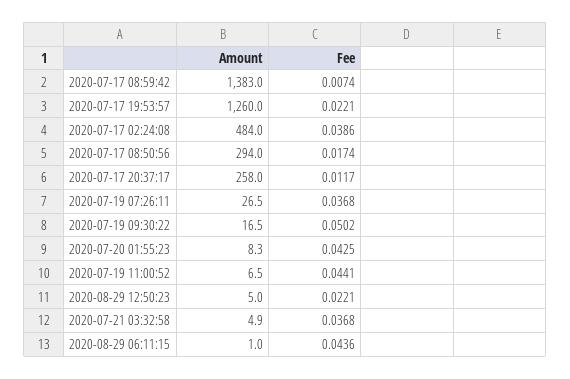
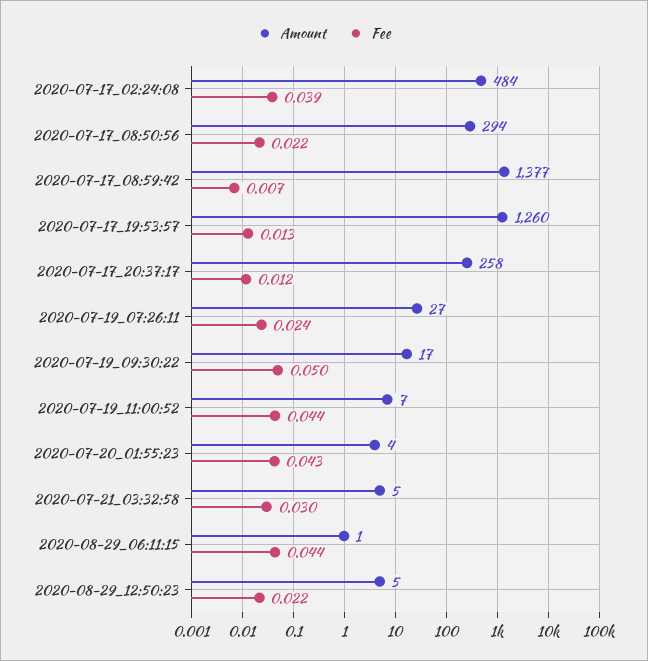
  {
    "Amount": {
-     "2020-07-17 08:59:42": 1383,
+     "2020-07-17 08:59:42": 1377,
      "2020-07-17 19:53:57": 1260,
      "2020-07-17 02:24:08": 484,
      "2020-07-17 08:50:56": 294,
      "2020-07-17 20:37:17": 258,
      "2020-07-19 07:26:11": 26.5,
      "2020-07-19 09:30:22": 16.5,
-     "2020-07-20 01:55:23": 8.3,
+     "2020-07-20 01:55:23": 4,
      "2020-07-19 11:00:52": 6.5,
      "2020-08-29 12:50:23": 5,
      "2020-07-21 03:32:58": 4.9,
      "2020-08-29 06:11:15": 1
    },
    "Fee": {
      "2020-07-17 08:59:42": 0.0074,
-     "2020-07-17 19:53:57": 0.0221,
+     "2020-07-17 19:53:57": 0.013,
      "2020-07-17 02:24:08": 0.0386,
-     "2020-07-17 08:50:56": 0.0174,
+     "2020-07-17 08:50:56": 0.022,
      "2020-07-17 20:37:17": 0.0117,
-     "2020-07-19 07:26:11": 0.0368,
+     "2020-07-19 07:26:11": 0.024,
      "2020-07-19 09:30:22": 0.0502,
      "2020-07-20 01:55:23": 0.0425,
      "2020-07-19 11:00:52": 0.0441,
      "2020-08-29 12:50:23": 0.0221,
-     "2020-07-21 03:32:58": 0.0368,
+     "2020-07-21 03:32:58": 0.03,
      "2020-08-29 06:11:15": 0.0436
    }
  }

